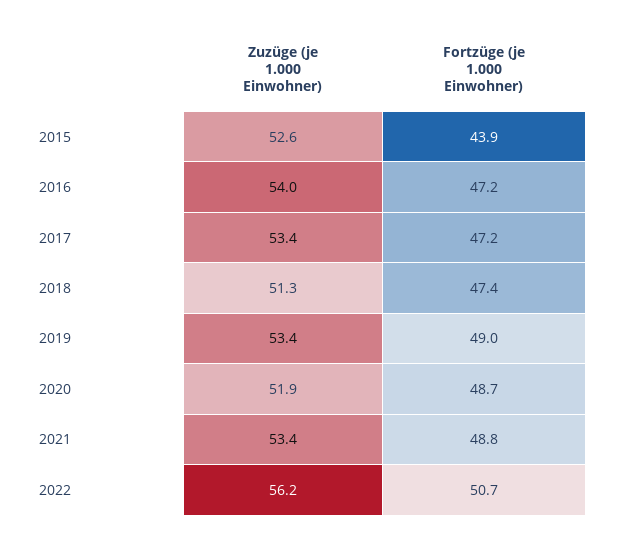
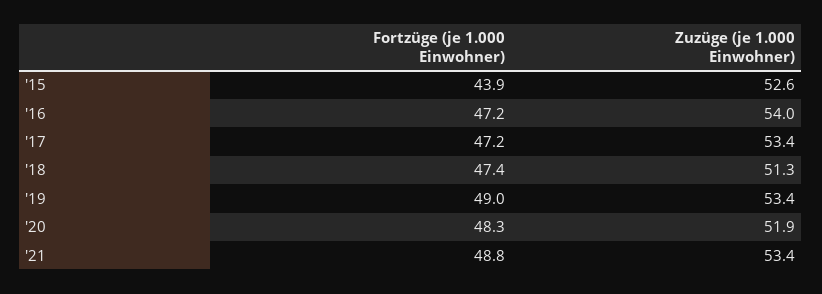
  {
    "Zuzüge (je 1.000 Einwohner)": {
      "2015": 52.6,
      "2016": 54,
      "2017": 53.4,
      "2018": 51.3,
      "2019": 53.4,
      "2020": 51.9,
-     "2021": 53.4,
+     "2021": 53.4
-     "2022": 56.2
    },
    "Fortzüge (je 1.000 Einwohner)": {
      "2015": 43.9,
      "2016": 47.2,
      "2017": 47.2,
      "2018": 47.4,
      "2019": 49,
-     "2020": 48.7,
+     "2020": 48.3,
-     "2021": 48.8,
+     "2021": 48.8
-     "2022": 50.7
    }
  }

